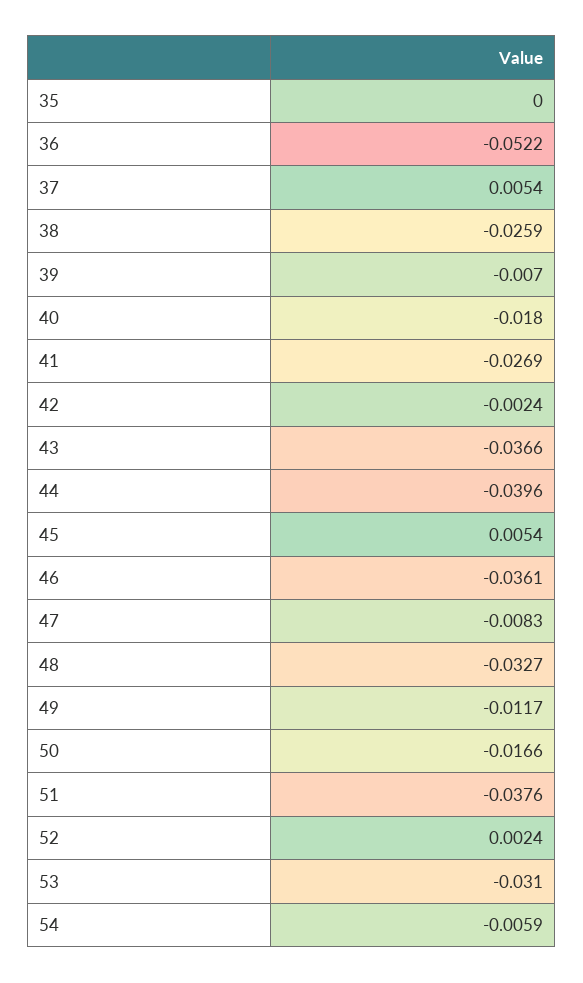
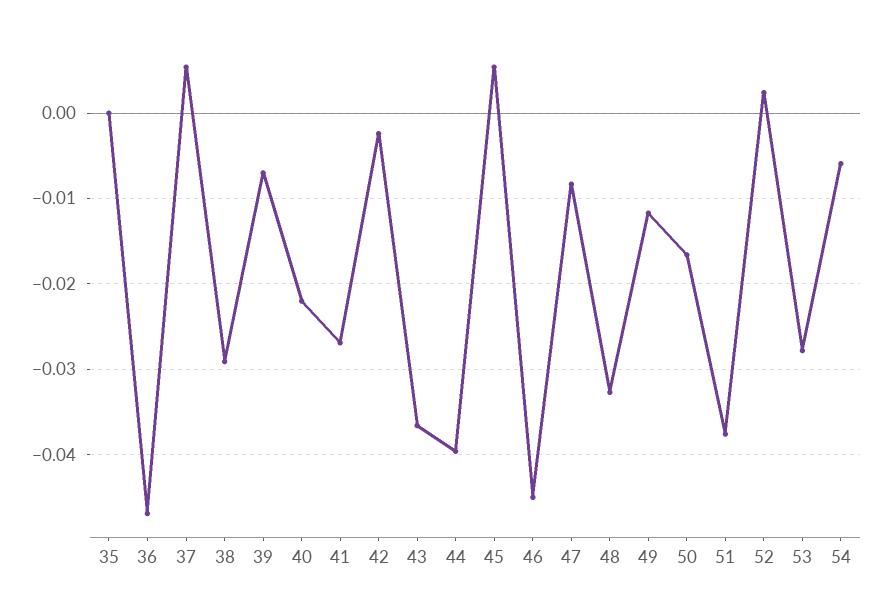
  {
    "35": 0,
-   "36": -0.0522,
+   "36": -0.047,
    "37": 0.0054,
-   "38": -0.0259,
+   "38": -0.029,
    "39": -0.007,
-   "40": -0.018,
+   "40": -0.022,
    "41": -0.0269,
    "42": -0.0024,
    "43": -0.0366,
    "44": -0.0396,
    "45": 0.0054,
-   "46": -0.0361,
+   "46": -0.045,
    "47": -0.0083,
    "48": -0.0327,
    "49": -0.0117,
    "50": -0.0166,
    "51": -0.0376,
    "52": 0.0024,
-   "53": -0.031,
+   "53": -0.028,
    "54": -0.0059
  }

